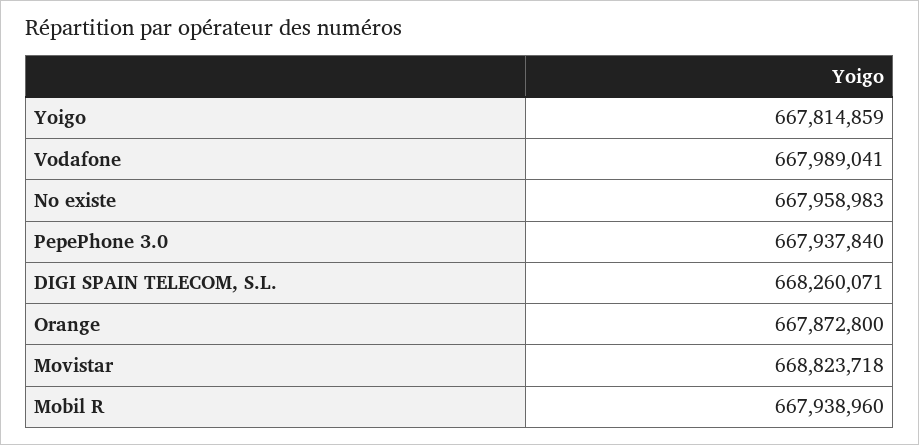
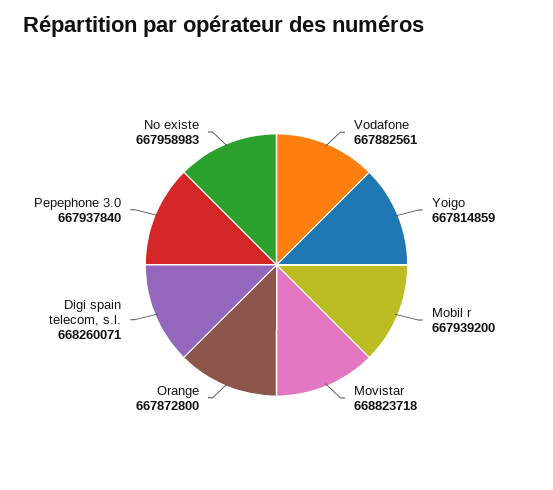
  {
    "Yoigo": 667814859,
-   "Vodafone": 667989041,
+   "Vodafone": 667882561,
    "No existe": 667958983,
    "PepePhone 3.0": 667937840,
    "DIGI SPAIN TELECOM, S.L.": 668260071,
    "Orange": 667872800,
    "Movistar": 668823718,
-   "Mobil R": 667938960
+   "Mobil R": 667939200
  }

